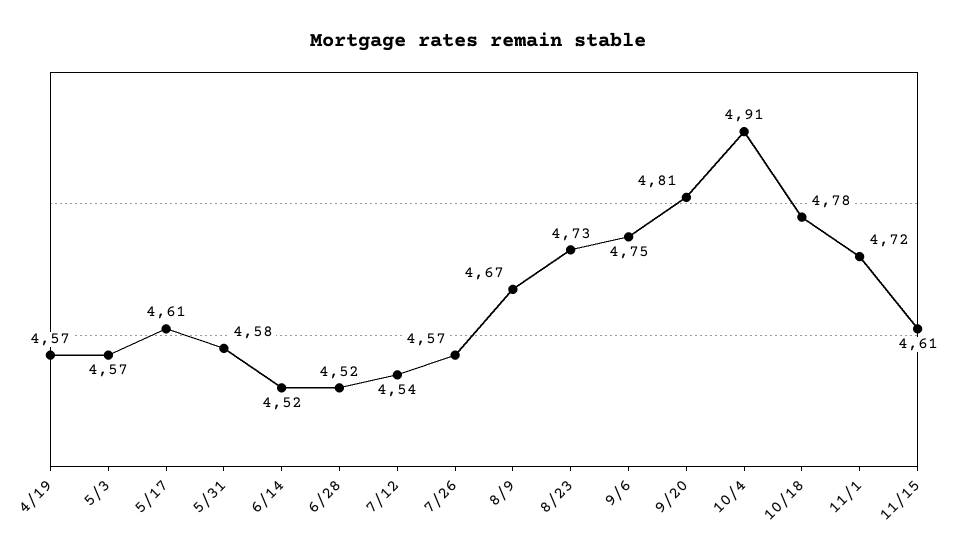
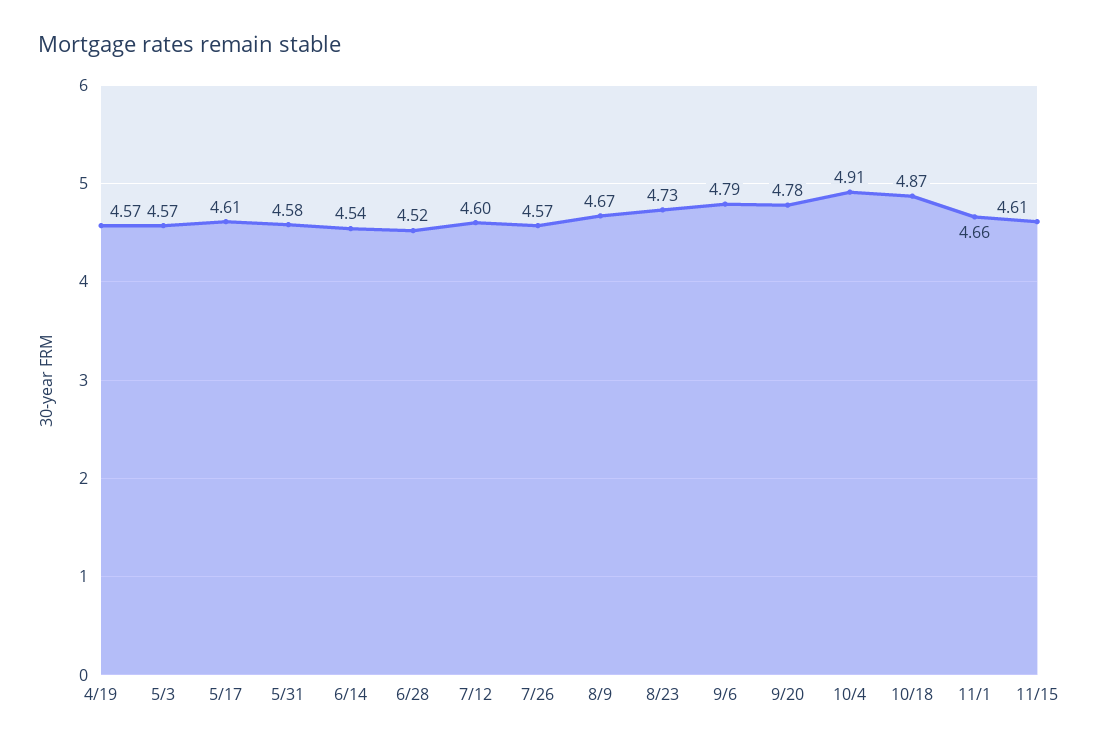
  {
    "4/19": 4.57,
    "5/3": 4.57,
    "5/17": 4.61,
    "5/31": 4.58,
-   "6/14": 4.52,
+   "6/14": 4.54,
    "6/28": 4.52,
-   "7/12": 4.54,
+   "7/12": 4.6,
    "7/26": 4.57,
    "8/9": 4.67,
    "8/23": 4.73,
-   "9/6": 4.75,
+   "9/6": 4.79,
-   "9/20": 4.81,
+   "9/20": 4.78,
    "10/4": 4.91,
-   "10/18": 4.78,
+   "10/18": 4.87,
-   "11/1": 4.72,
+   "11/1": 4.66,
    "11/15": 4.61
  }

